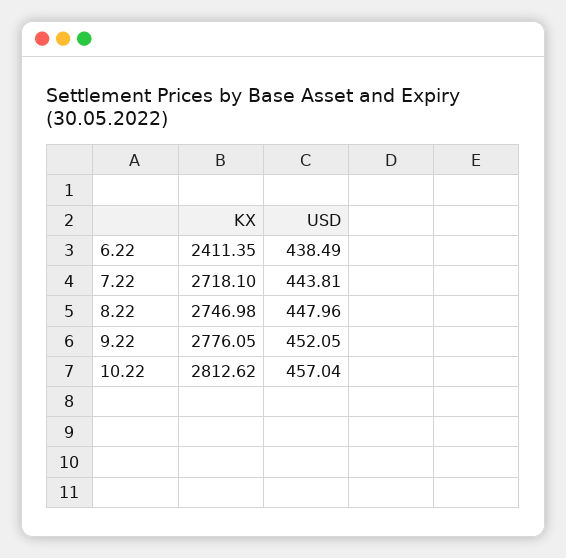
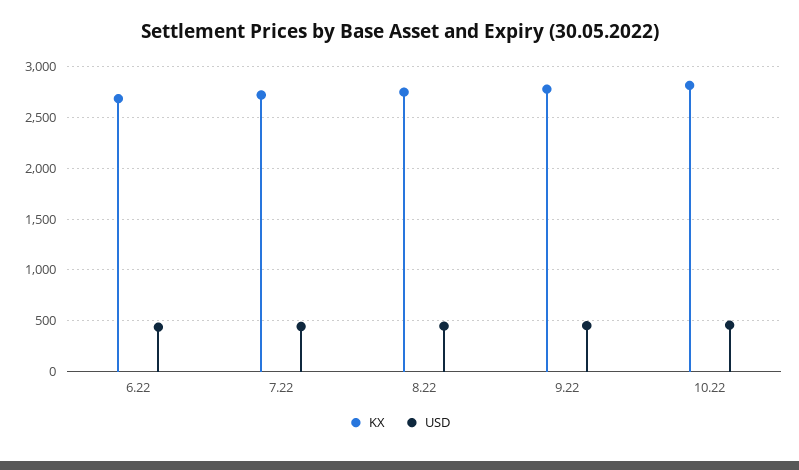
  {
    "KX": {
-     "6.22": 2411.35,
+     "6.22": 2700,
      "7.22": 2718.1,
      "8.22": 2746.98,
      "9.22": 2776.05,
      "10.22": 2812.62
    },
    "USD": {
      "6.22": 438.49,
      "7.22": 443.81,
      "8.22": 447.96,
      "9.22": 452.05,
      "10.22": 457.04
    }
  }

